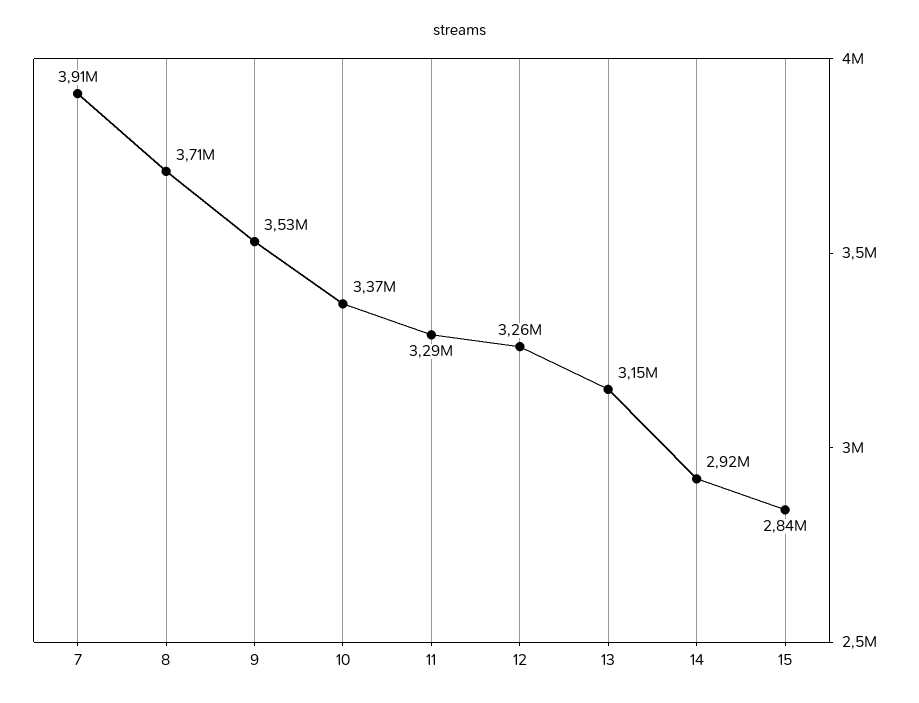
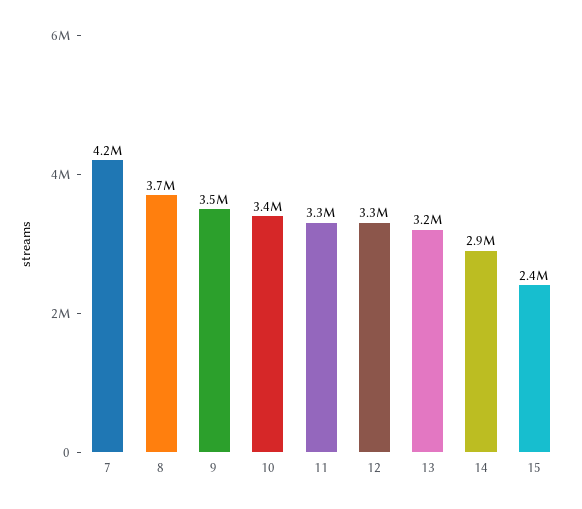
  {
-   "7": 3910000,
+   "7": 4200000,
    "8": 3710000,
    "9": 3530000,
    "10": 3370000,
    "11": 3290000,
    "12": 3260000,
    "13": 3150000,
    "14": 2920000,
-   "15": 2840000
+   "15": 2400000
  }

